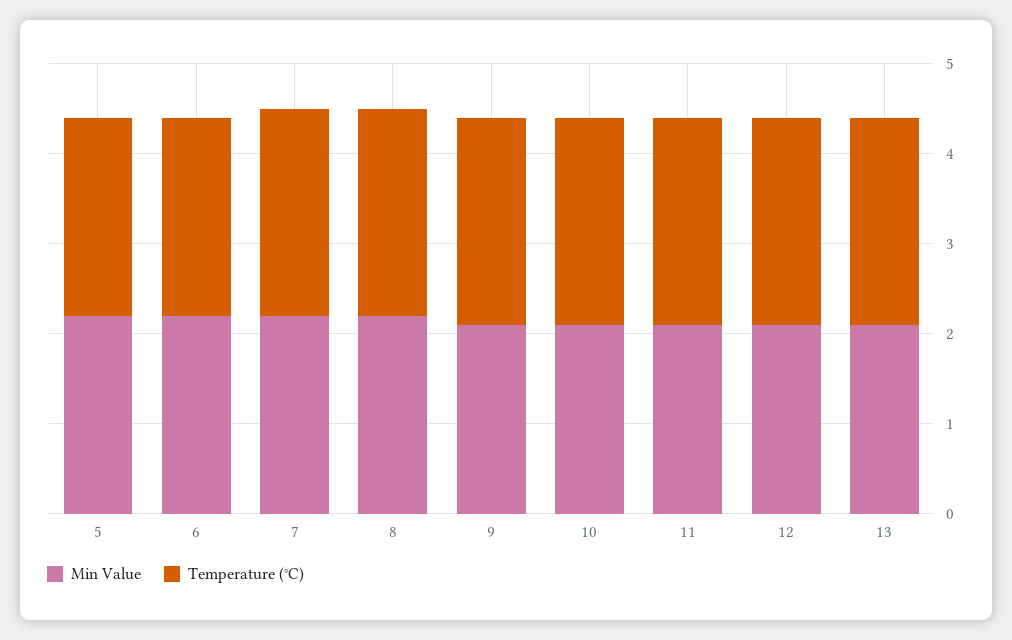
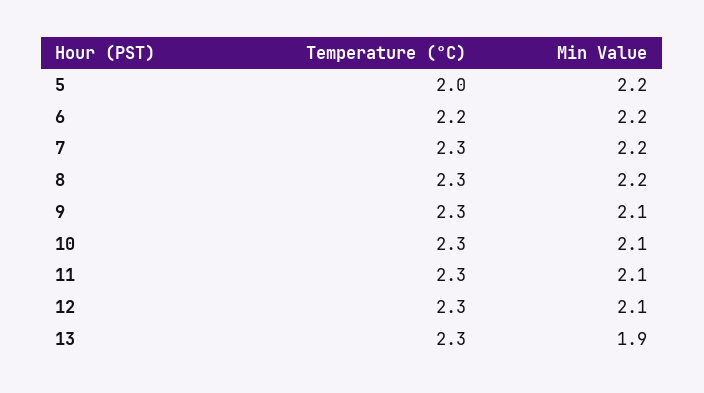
  {
    "Min Value": {
      "5": 2.2,
      "6": 2.2,
      "7": 2.2,
      "8": 2.2,
      "9": 2.1,
      "10": 2.1,
      "11": 2.1,
      "12": 2.1,
-     "13": 2.1
+     "13": 1.9
    },
    "Temperature (°C)": {
-     "5": 2.2,
+     "5": 2,
      "6": 2.2,
      "7": 2.3,
      "8": 2.3,
      "9": 2.3,
      "10": 2.3,
      "11": 2.3,
      "12": 2.3,
      "13": 2.3
    }
  }

